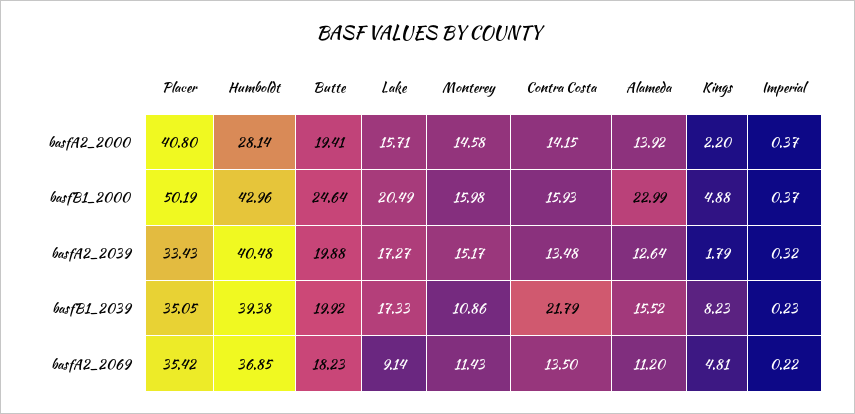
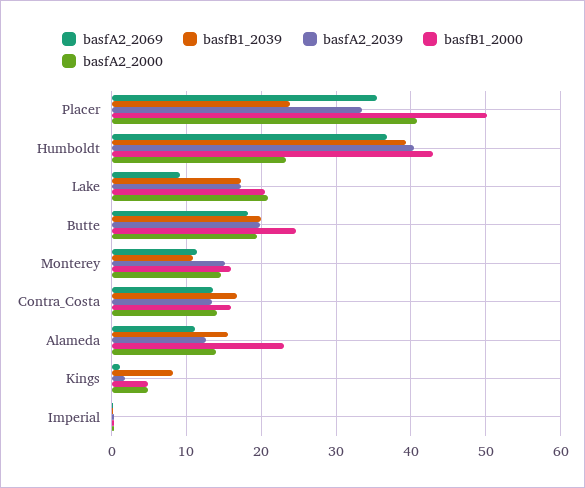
  {
    "basfA2_2000": {
      "Placer": 40.8,
-     "Humboldt": 28.14,
+     "Humboldt": 23,
      "Butte": 19.41,
-     "Lake": 15.71,
+     "Lake": 21,
      "Monterey": 14.58,
      "Contra Costa": 14.15,
      "Alameda": 13.92,
-     "Kings": 2.2,
+     "Kings": 5,
      "Imperial": 0.37
    },
    "basfB1_2000": {
      "Placer": 50.19,
      "Humboldt": 42.96,
      "Butte": 24.64,
      "Lake": 20.49,
      "Monterey": 15.98,
      "Contra Costa": 15.93,
      "Alameda": 22.99,
      "Kings": 4.88,
      "Imperial": 0.37
    },
    "basfA2_2039": {
      "Placer": 33.43,
      "Humboldt": 40.48,
      "Butte": 19.88,
      "Lake": 17.27,
      "Monterey": 15.17,
      "Contra Costa": 13.48,
      "Alameda": 12.64,
      "Kings": 1.79,
      "Imperial": 0.32
    },
    "basfB1_2039": {
-     "Placer": 35.05,
+     "Placer": 24,
      "Humboldt": 39.38,
      "Butte": 19.92,
      "Lake": 17.33,
      "Monterey": 10.86,
-     "Contra Costa": 21.79,
+     "Contra Costa": 17,
      "Alameda": 15.52,
      "Kings": 8.23,
      "Imperial": 0.23
    },
    "basfA2_2069": {
      "Placer": 35.42,
      "Humboldt": 36.85,
      "Butte": 18.23,
      "Lake": 9.14,
      "Monterey": 11.43,
      "Contra Costa": 13.5,
      "Alameda": 11.2,
-     "Kings": 4.81,
+     "Kings": 1,
      "Imperial": 0.22
    }
  }

